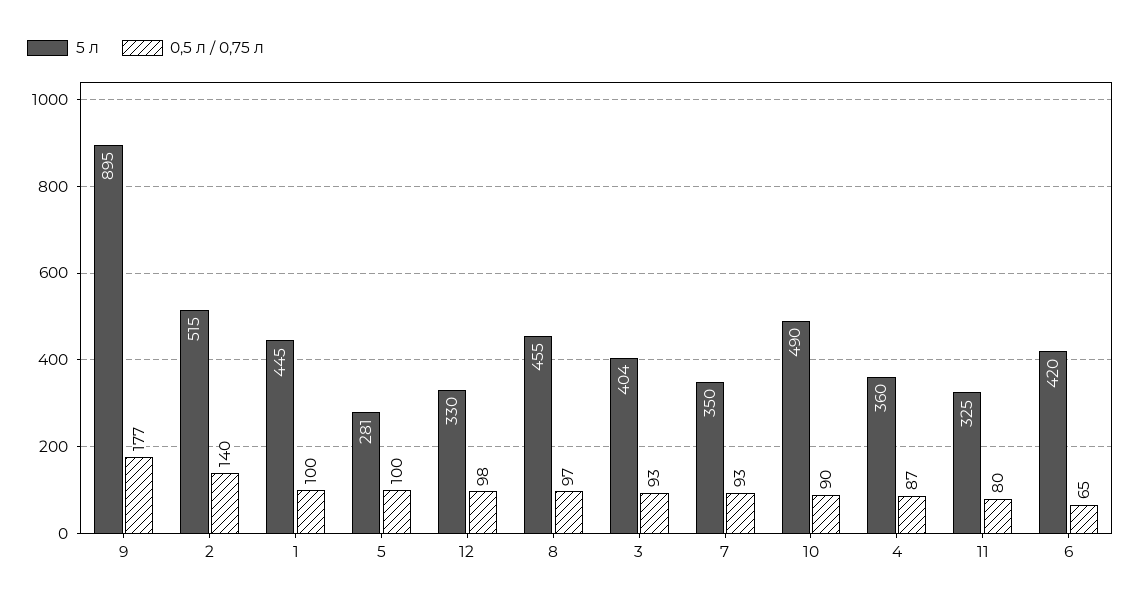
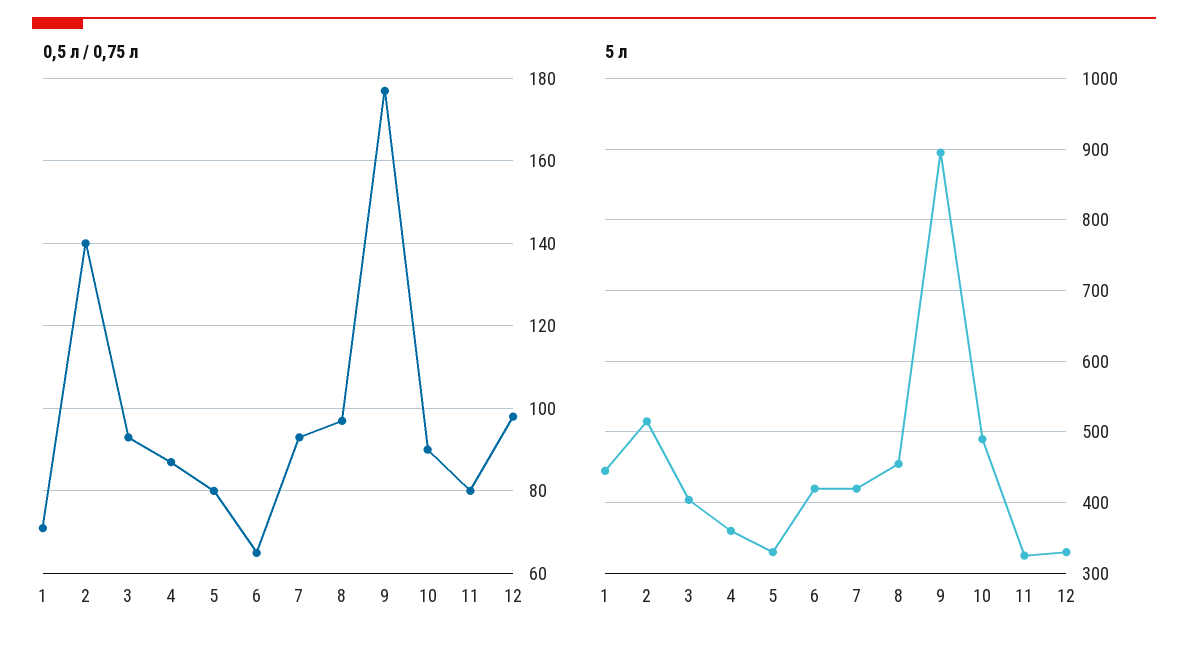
  {
    "5 л": {
      "9": 895,
      "2": 515,
      "1": 445,
-     "5": 281,
+     "5": 330,
      "12": 330,
      "8": 455,
      "3": 404,
-     "7": 350,
+     "7": 420,
      "10": 490,
      "4": 360,
      "11": 325,
      "6": 420
    },
    "0,5 л / 0,75 л": {
      "9": 177,
      "2": 140,
-     "1": 100,
+     "1": 70,
-     "5": 100,
+     "5": 80,
      "12": 98,
      "8": 97,
      "3": 93,
      "7": 93,
      "10": 90,
      "4": 87,
      "11": 80,
      "6": 65
    }
  }

